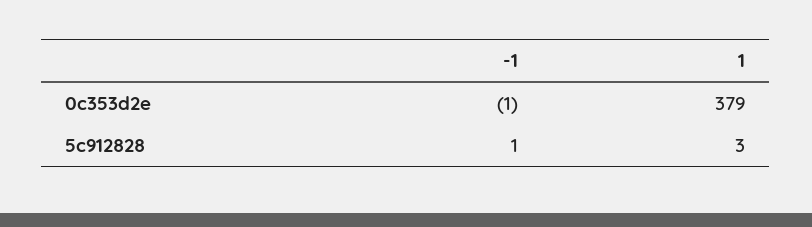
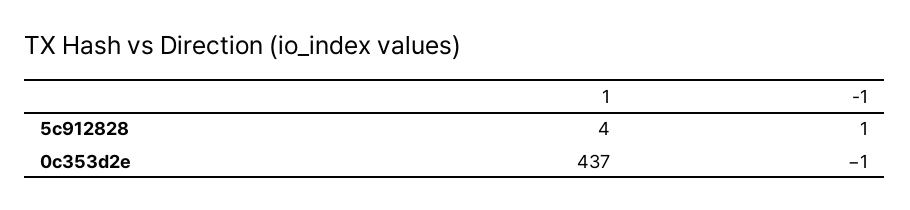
  {
    "-1": {
      "0c353d2e": -1,
      "5c912828": 1
    },
    "1": {
-     "0c353d2e": 379,
+     "0c353d2e": 437,
-     "5c912828": 3
+     "5c912828": 4
    }
  }

